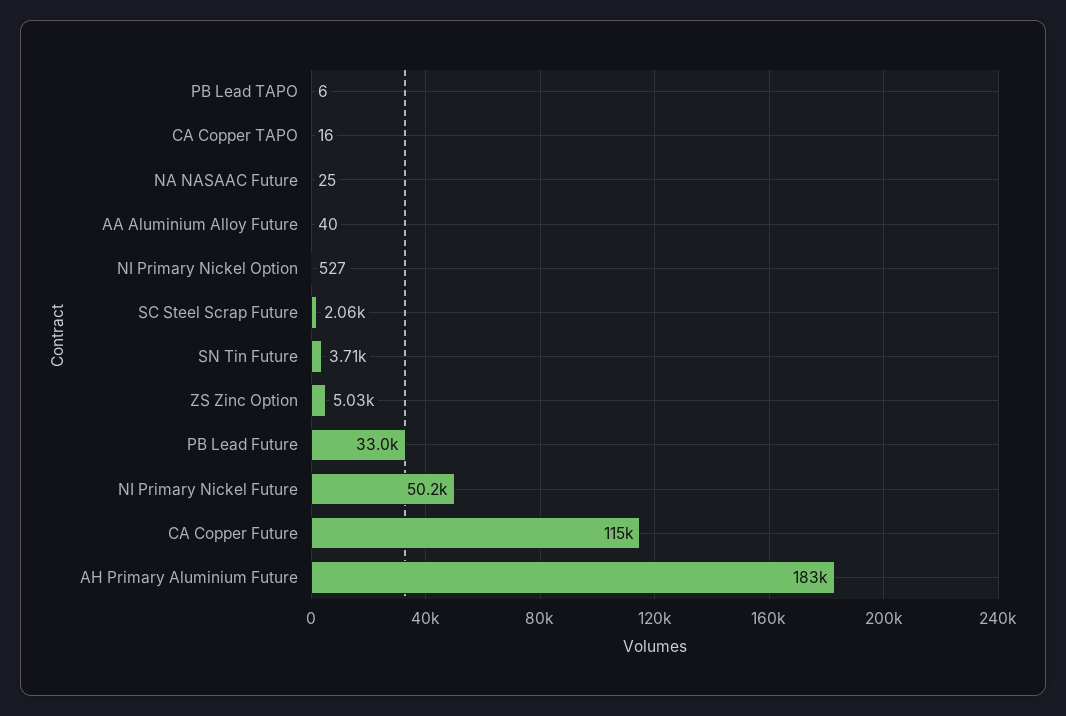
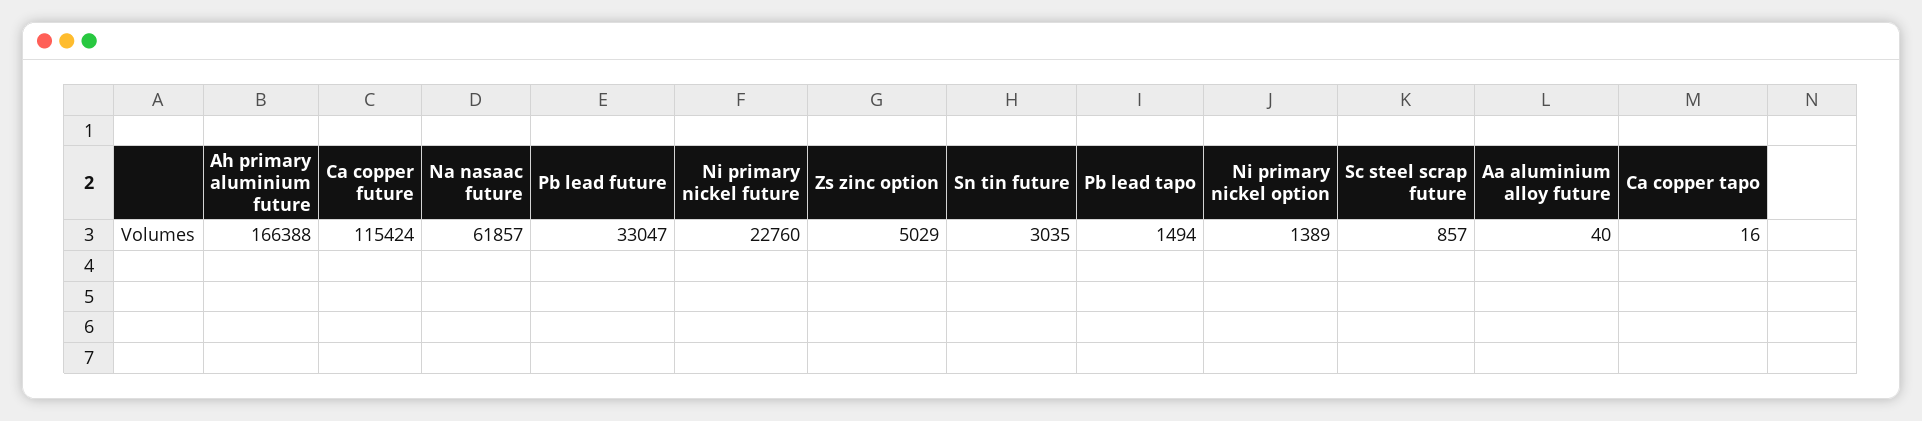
  {
-   "PB Lead TAPO": 6,
+   "PB Lead TAPO": 1494,
    "CA Copper TAPO": 16,
-   "NA NASAAC Future": 25,
+   "NA NASAAC Future": 61857,
    "AA Aluminium Alloy Future": 40,
-   "NI Primary Nickel Option": 527,
+   "NI Primary Nickel Option": 1389,
-   "SC Steel Scrap Future": 2060,
+   "SC Steel Scrap Future": 857,
-   "SN Tin Future": 3710,
+   "SN Tin Future": 3035,
    "ZS Zinc Option": 5029,
    "PB Lead Future": 33047,
-   "NI Primary Nickel Future": 50200,
+   "NI Primary Nickel Future": 22760,
    "CA Copper Future": 115424,
-   "AH Primary Aluminium Future": 183000
+   "AH Primary Aluminium Future": 166388
  }

